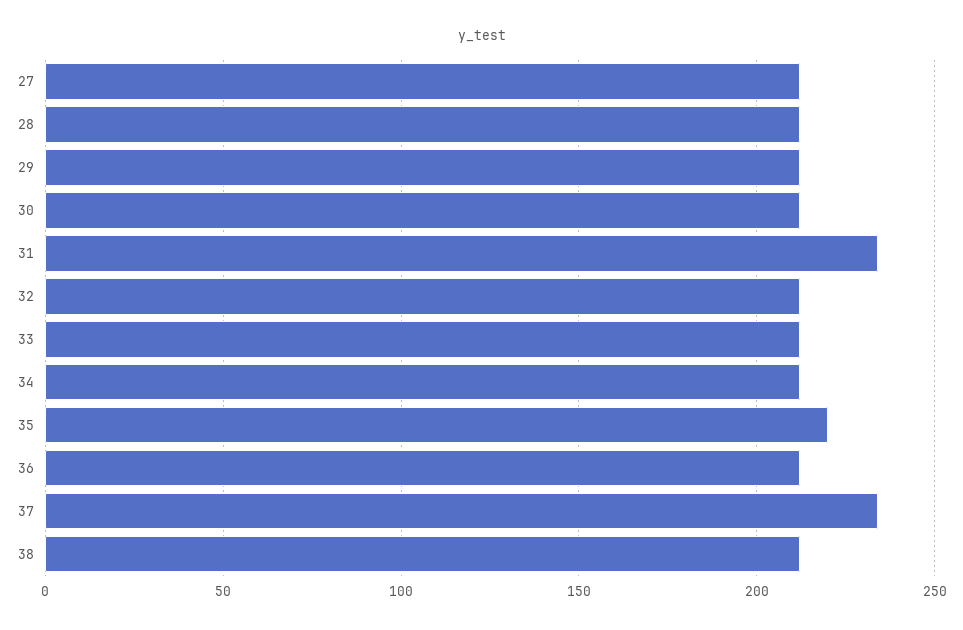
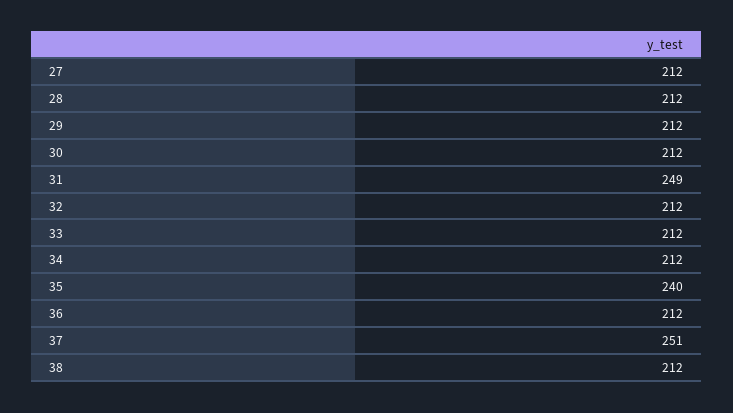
  {
    "27": 212,
    "28": 212,
    "29": 212,
    "30": 212,
-   "31": 235,
+   "31": 249,
    "32": 212,
    "33": 212,
    "34": 212,
-   "35": 220,
+   "35": 240,
    "36": 212,
-   "37": 235,
+   "37": 251,
    "38": 212
  }

